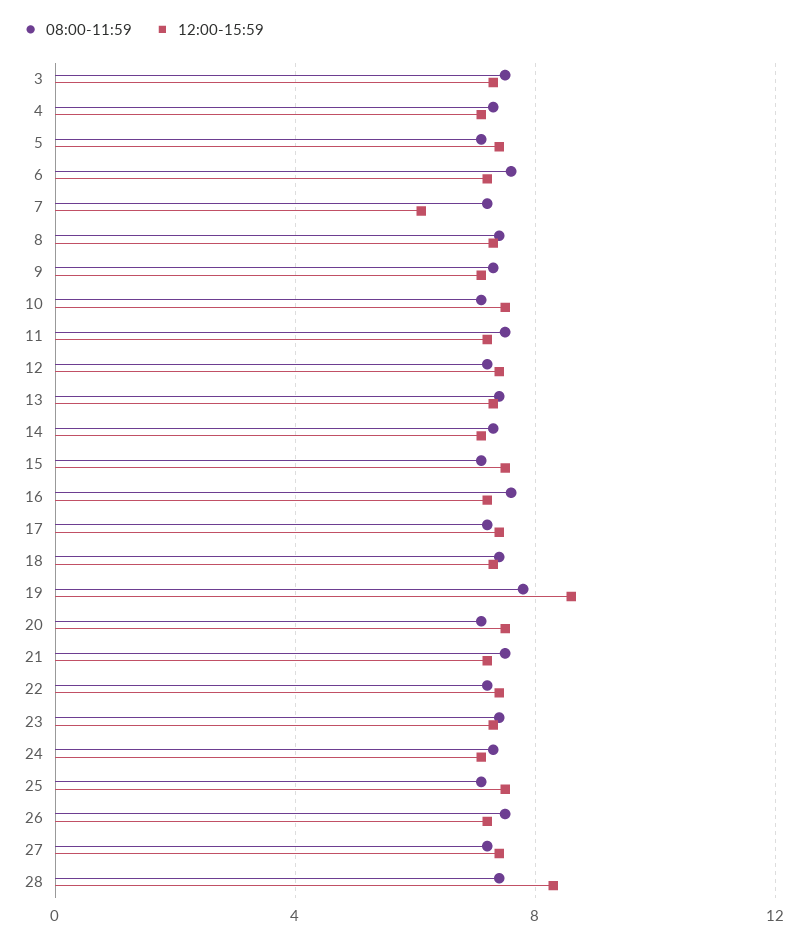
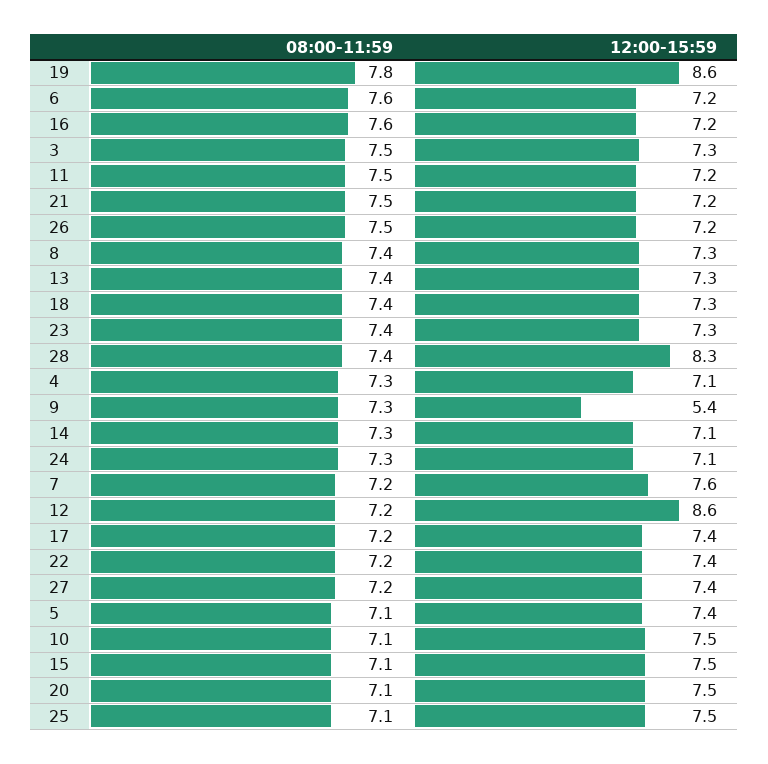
  {
    "08:00-11:59": {
      "3": 7.5,
      "4": 7.3,
      "5": 7.1,
      "6": 7.6,
      "7": 7.2,
      "8": 7.4,
      "9": 7.3,
      "10": 7.1,
      "11": 7.5,
      "12": 7.2,
      "13": 7.4,
      "14": 7.3,
      "15": 7.1,
      "16": 7.6,
      "17": 7.2,
      "18": 7.4,
      "19": 7.8,
      "20": 7.1,
      "21": 7.5,
      "22": 7.2,
      "23": 7.4,
      "24": 7.3,
      "25": 7.1,
      "26": 7.5,
      "27": 7.2,
      "28": 7.4
    },
    "12:00-15:59": {
      "3": 7.3,
      "4": 7.1,
      "5": 7.4,
      "6": 7.2,
-     "7": 6,
+     "7": 7.6,
      "8": 7.3,
-     "9": 7,
+     "9": 5.4,
      "10": 7.5,
      "11": 7.2,
-     "12": 7.5,
+     "12": 8.6,
      "13": 7.3,
      "14": 7.1,
      "15": 7.5,
      "16": 7.2,
      "17": 7.4,
      "18": 7.3,
      "19": 8.6,
      "20": 7.5,
      "21": 7.2,
      "22": 7.4,
      "23": 7.3,
      "24": 7.1,
      "25": 7.5,
      "26": 7.2,
      "27": 7.4,
      "28": 8.3
    }
  }

